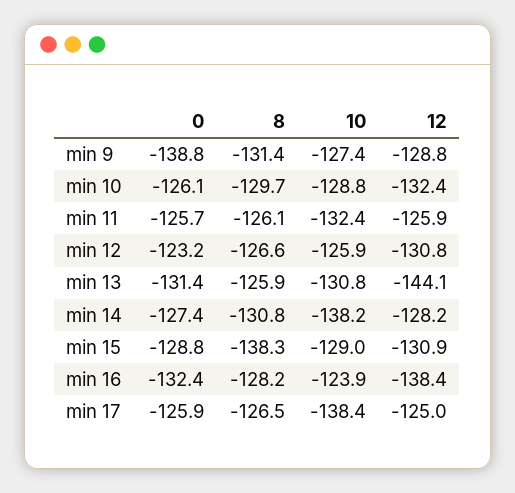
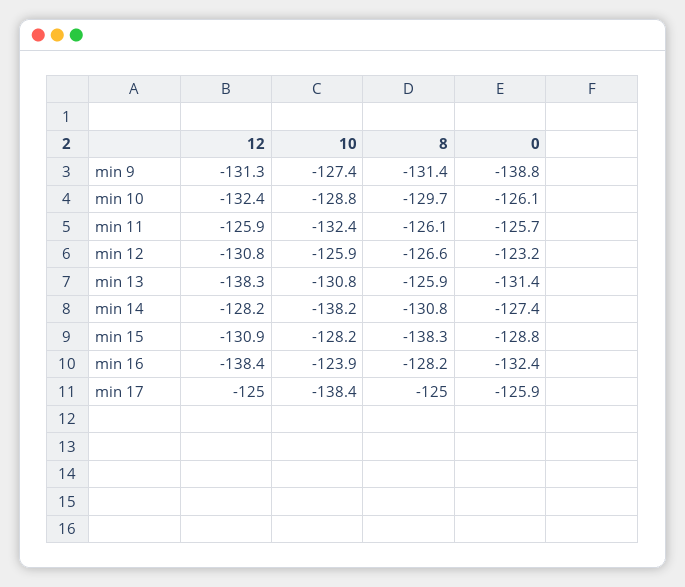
  {
    "0": {
      "min 9": -138.8,
      "min 10": -126.1,
      "min 11": -125.7,
      "min 12": -123.2,
      "min 13": -131.4,
      "min 14": -127.4,
      "min 15": -128.8,
      "min 16": -132.4,
      "min 17": -125.9
    },
    "8": {
      "min 9": -131.4,
      "min 10": -129.7,
      "min 11": -126.1,
      "min 12": -126.6,
      "min 13": -125.9,
      "min 14": -130.8,
      "min 15": -138.3,
      "min 16": -128.2,
-     "min 17": -126.5
+     "min 17": -125
    },
    "10": {
      "min 9": -127.4,
      "min 10": -128.8,
      "min 11": -132.4,
      "min 12": -125.9,
      "min 13": -130.8,
      "min 14": -138.2,
-     "min 15": -129,
+     "min 15": -128.2,
      "min 16": -123.9,
      "min 17": -138.4
    },
    "12": {
-     "min 9": -128.8,
+     "min 9": -131.3,
      "min 10": -132.4,
      "min 11": -125.9,
      "min 12": -130.8,
-     "min 13": -144.1,
+     "min 13": -138.3,
      "min 14": -128.2,
      "min 15": -130.9,
      "min 16": -138.4,
      "min 17": -125
    }
  }

